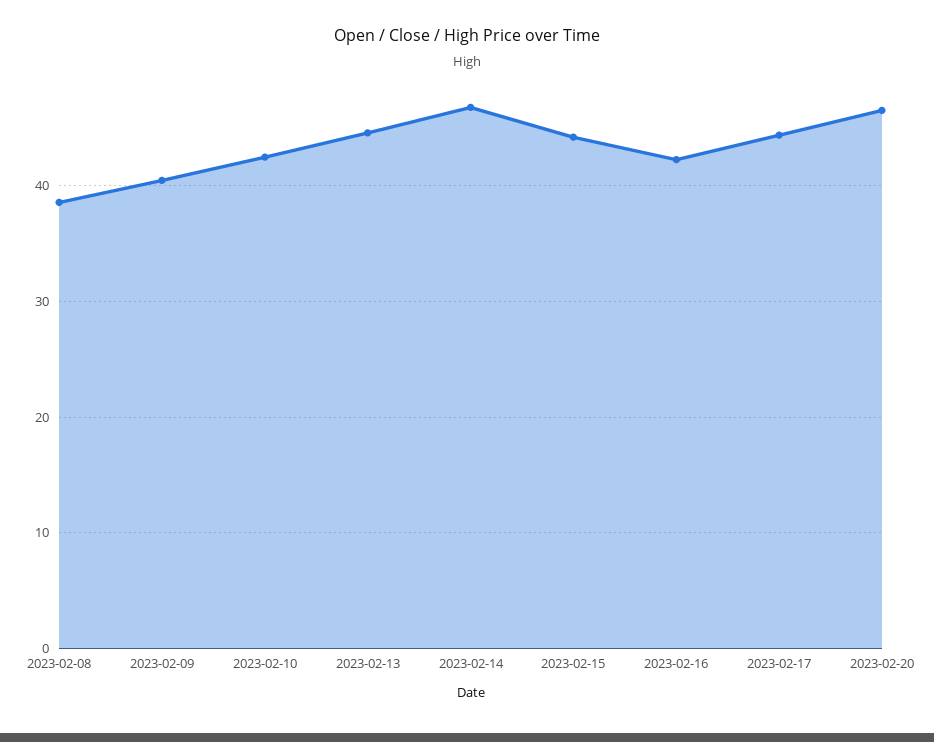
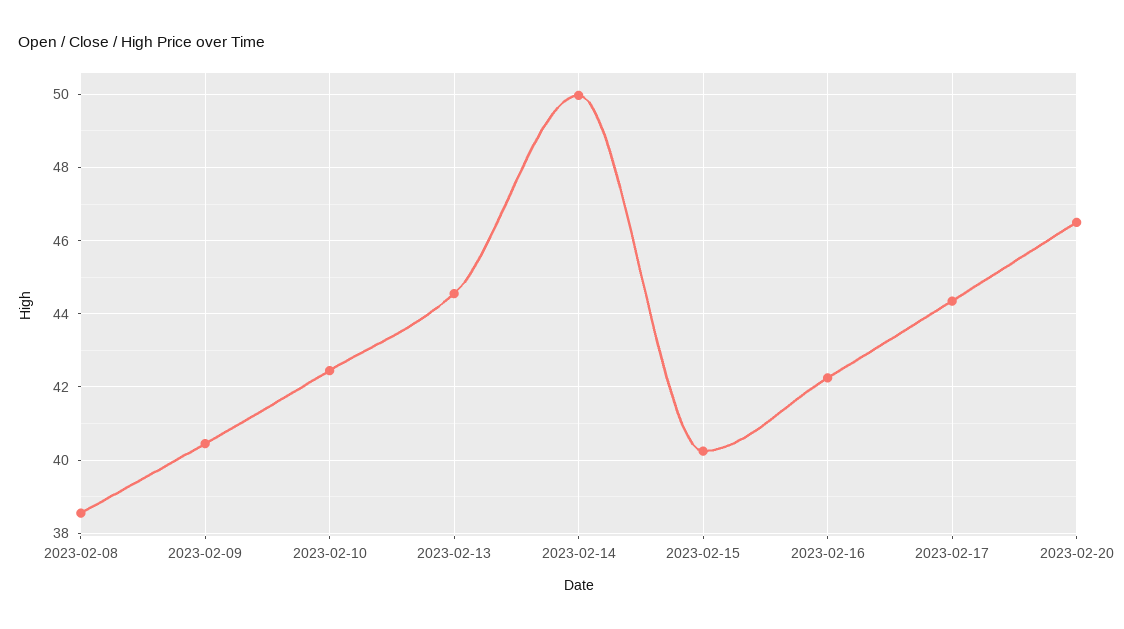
  {
    "2023-02-08": 38.6,
    "2023-02-09": 40.4,
    "2023-02-10": 42.4,
    "2023-02-13": 44.6,
-   "2023-02-14": 47,
+   "2023-02-14": 50,
-   "2023-02-15": 44,
+   "2023-02-15": 40.2,
    "2023-02-16": 42.2,
    "2023-02-17": 44.4,
    "2023-02-20": 46.6
  }

